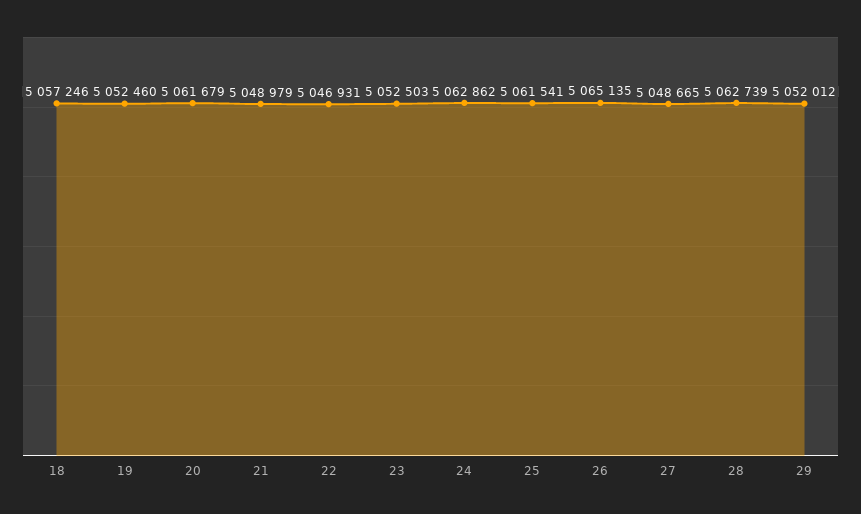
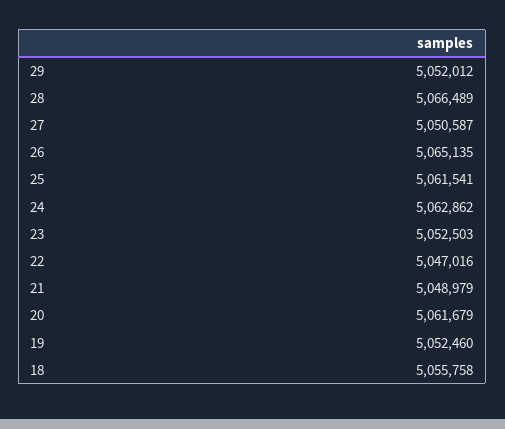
  {
-   "18": 5057246,
+   "18": 5055758,
    "19": 5052460,
    "20": 5061679,
    "21": 5048979,
-   "22": 5046931,
+   "22": 5047016,
    "23": 5052503,
    "24": 5062862,
    "25": 5061541,
    "26": 5065135,
-   "27": 5048665,
+   "27": 5050587,
-   "28": 5062739,
+   "28": 5066489,
    "29": 5052012
  }

